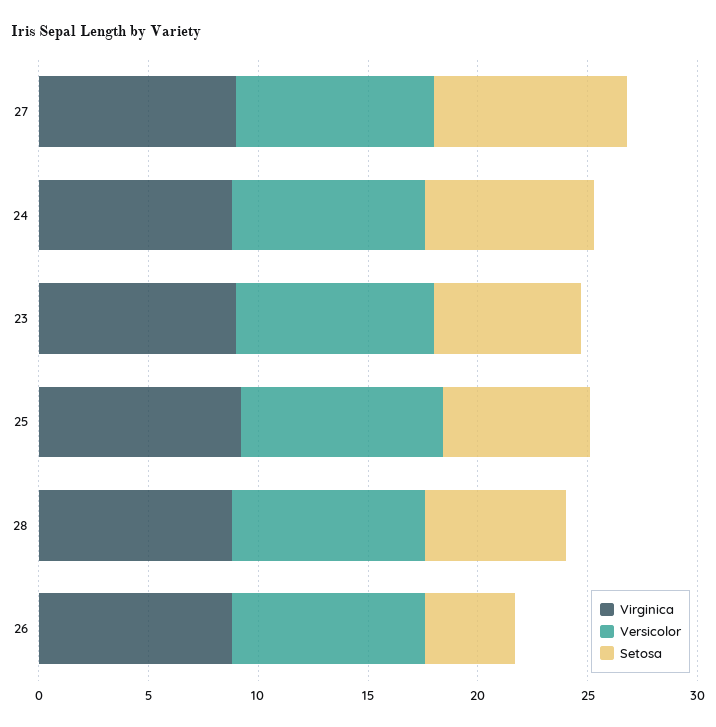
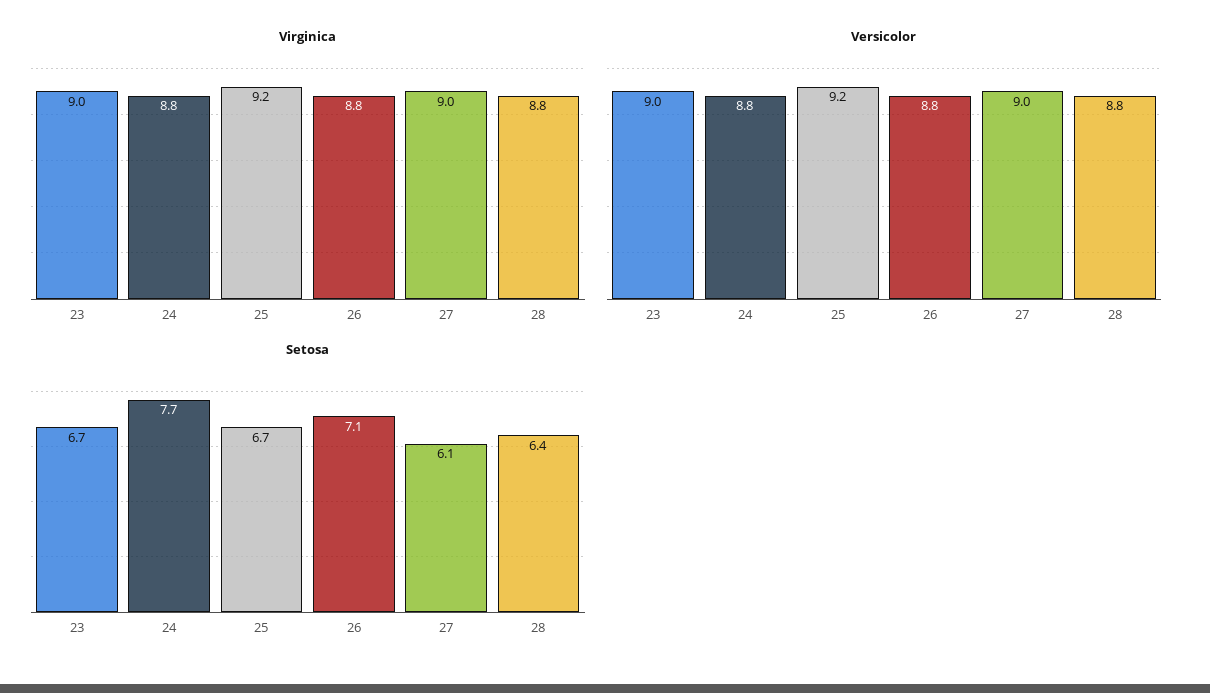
  {
    "Virginica": {
      "27": 9,
      "24": 8.8,
      "23": 9,
      "25": 9.2,
      "28": 8.8,
      "26": 8.8
    },
    "Versicolor": {
      "27": 9,
      "24": 8.8,
      "23": 9,
      "25": 9.2,
      "28": 8.8,
      "26": 8.8
    },
    "Setosa": {
-     "27": 9,
+     "27": 6.1,
      "24": 7.7,
      "23": 6.7,
      "25": 6.7,
      "28": 6.4,
-     "26": 4
+     "26": 7.1
    }
  }

